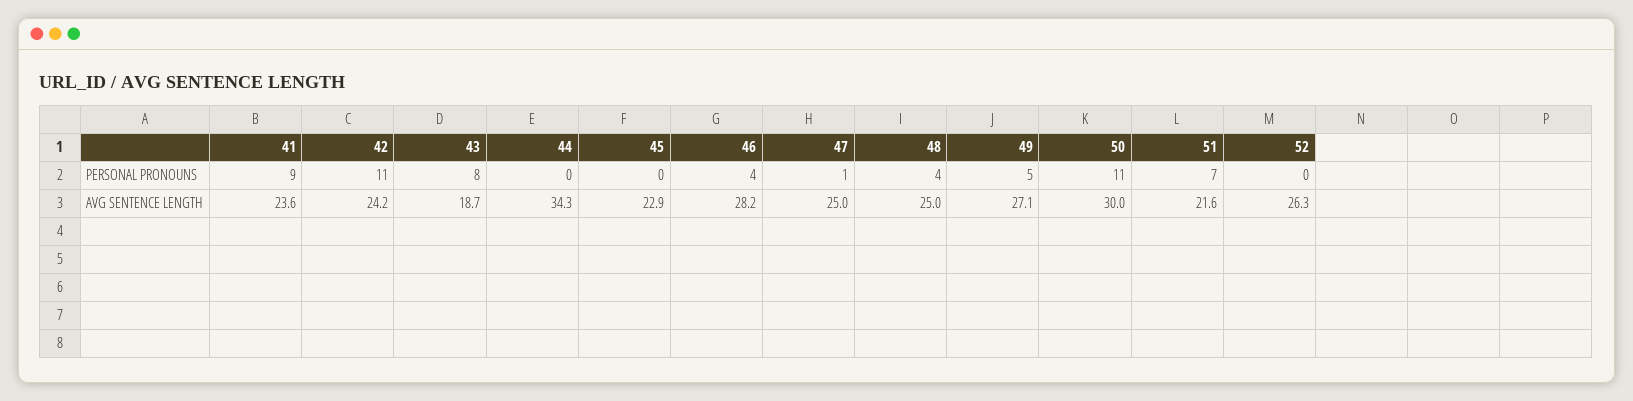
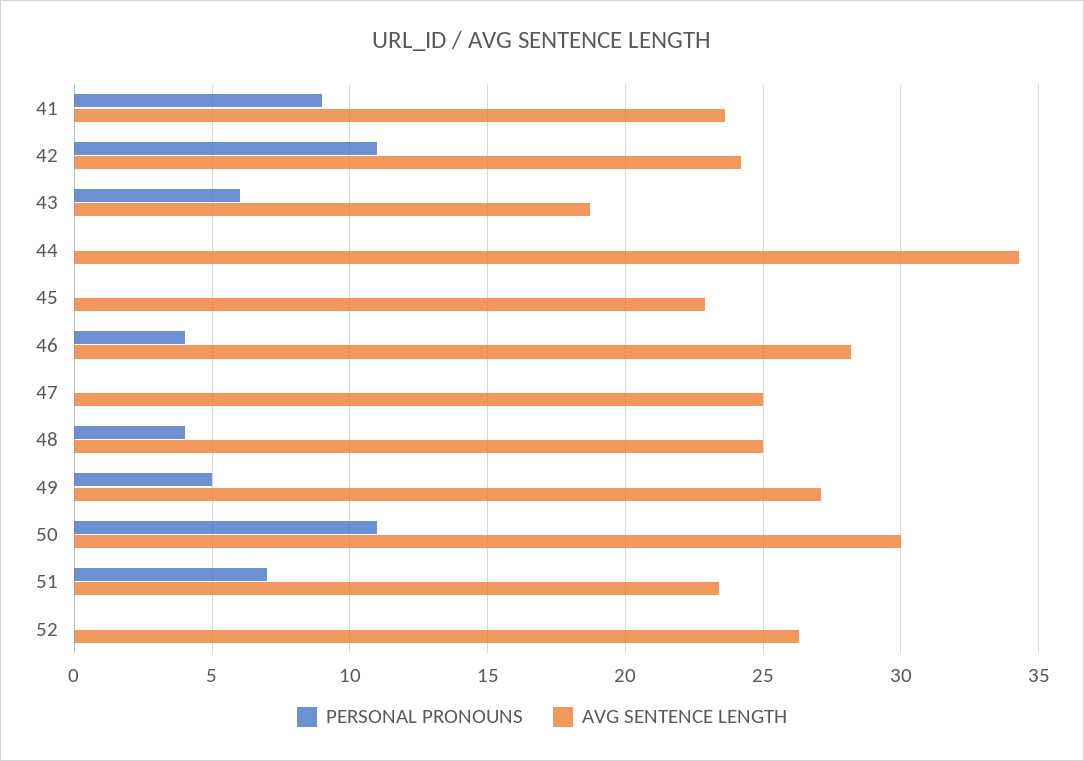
  {
    "PERSONAL PRONOUNS": {
      "41": 9,
      "42": 11,
-     "43": 8,
+     "43": 6,
      "44": 0,
      "45": 0,
      "46": 4,
-     "47": 1,
+     "47": 0,
      "48": 4,
      "49": 5,
      "50": 11,
      "51": 7,
      "52": 0
    },
    "AVG SENTENCE LENGTH": {
      "41": 23.6,
      "42": 24.2,
      "43": 18.7,
      "44": 34.3,
      "45": 22.9,
      "46": 28.2,
      "47": 25,
      "48": 25,
      "49": 27.1,
      "50": 30,
-     "51": 21.6,
+     "51": 23.5,
      "52": 26.3
    }
  }

